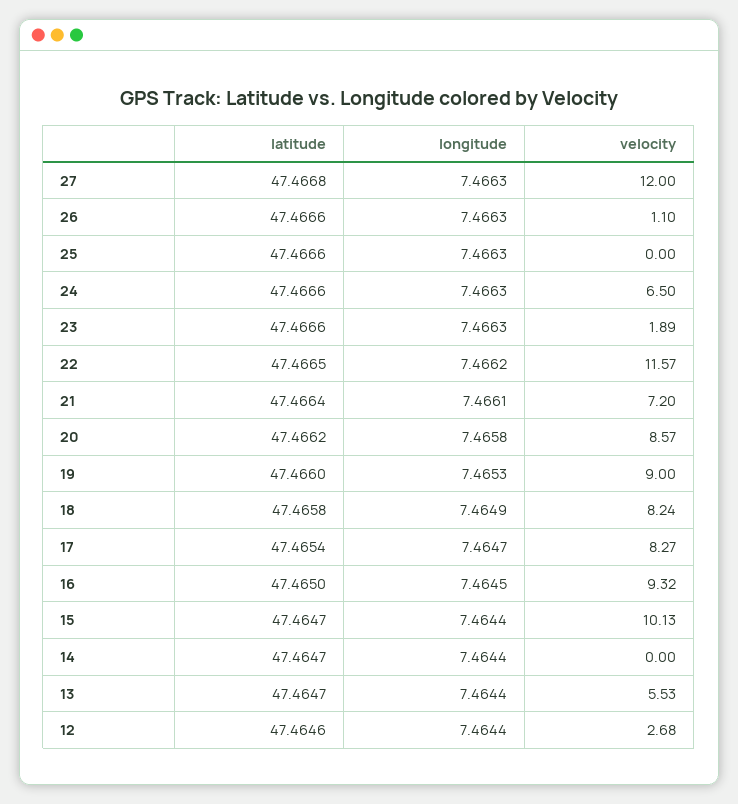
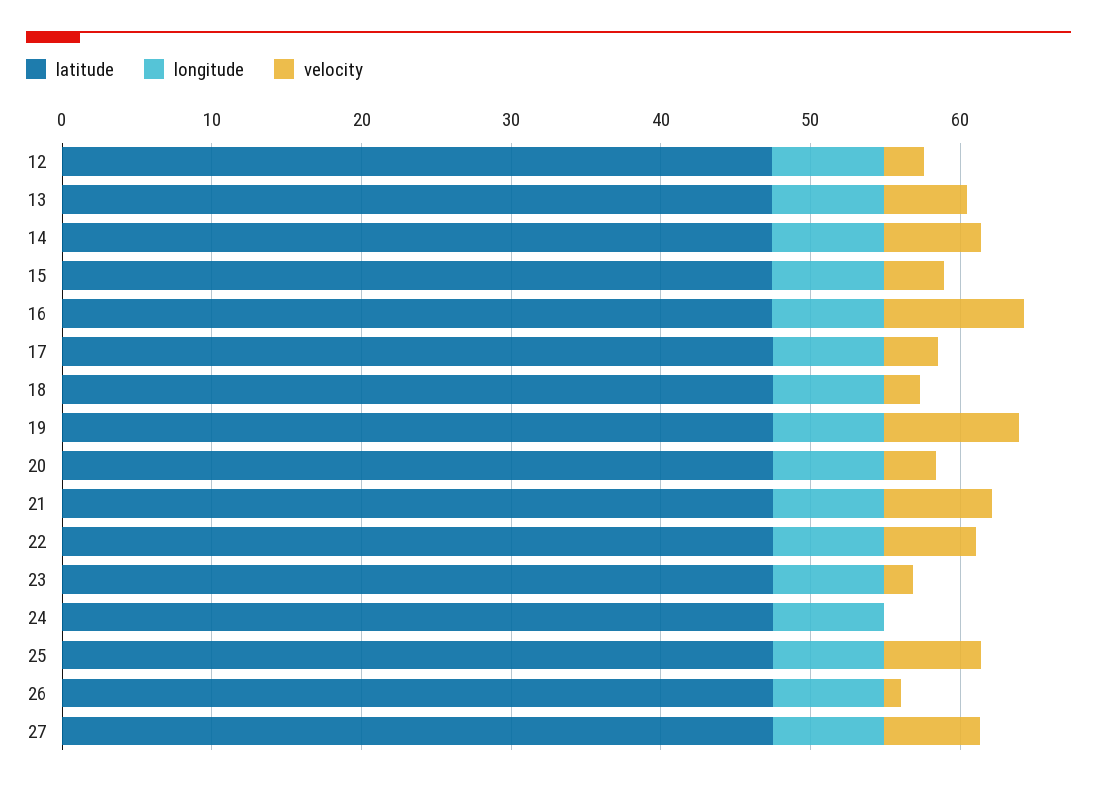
  {
    "latitude": {
      "27": 47.4668,
      "26": 47.4666,
      "25": 47.4666,
      "24": 47.4666,
      "23": 47.4666,
      "22": 47.4665,
      "21": 47.4664,
      "20": 47.4662,
      "19": 47.466,
      "18": 47.4658,
      "17": 47.4654,
      "16": 47.465,
      "15": 47.4647,
      "14": 47.4647,
      "13": 47.4647,
      "12": 47.4646
    },
    "longitude": {
      "27": 7.4663,
      "26": 7.4663,
      "25": 7.4663,
      "24": 7.4663,
      "23": 7.4663,
      "22": 7.4662,
      "21": 7.4661,
      "20": 7.4658,
      "19": 7.4653,
      "18": 7.4649,
      "17": 7.4647,
      "16": 7.4645,
      "15": 7.4644,
      "14": 7.4644,
      "13": 7.4644,
      "12": 7.4644
    },
    "velocity": {
-     "27": 12,
+     "27": 6,
      "26": 1.1,
-     "25": 0,
+     "25": 6,
-     "24": 6.5,
+     "24": 0,
      "23": 1.89,
-     "22": 11.57,
+     "22": 6,
      "21": 7.2,
-     "20": 8.57,
+     "20": 4,
      "19": 9,
-     "18": 8.24,
+     "18": 2,
-     "17": 8.27,
+     "17": 4,
      "16": 9.32,
-     "15": 10.13,
+     "15": 4,
-     "14": 0,
+     "14": 6,
      "13": 5.53,
      "12": 2.68
    }
  }

